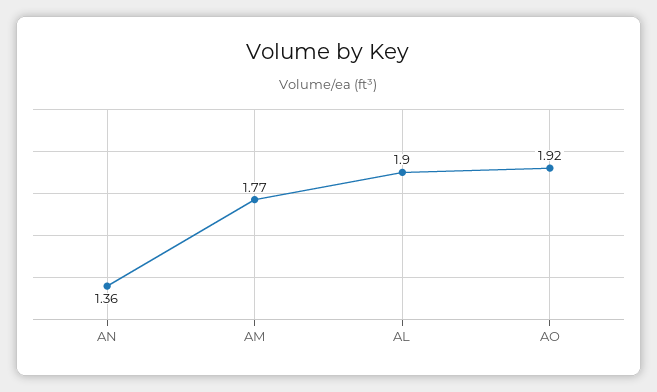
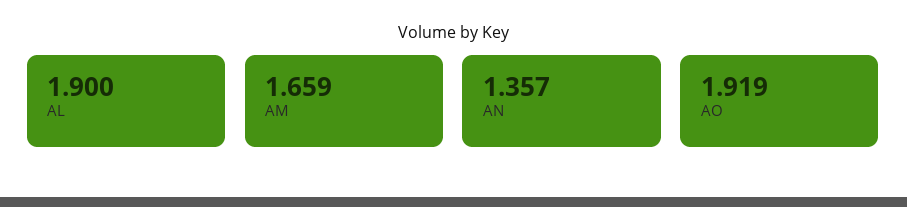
  {
    "AN": 1.357,
-   "AM": 1.77,
+   "AM": 1.659,
    "AL": 1.9,
    "AO": 1.919
  }

